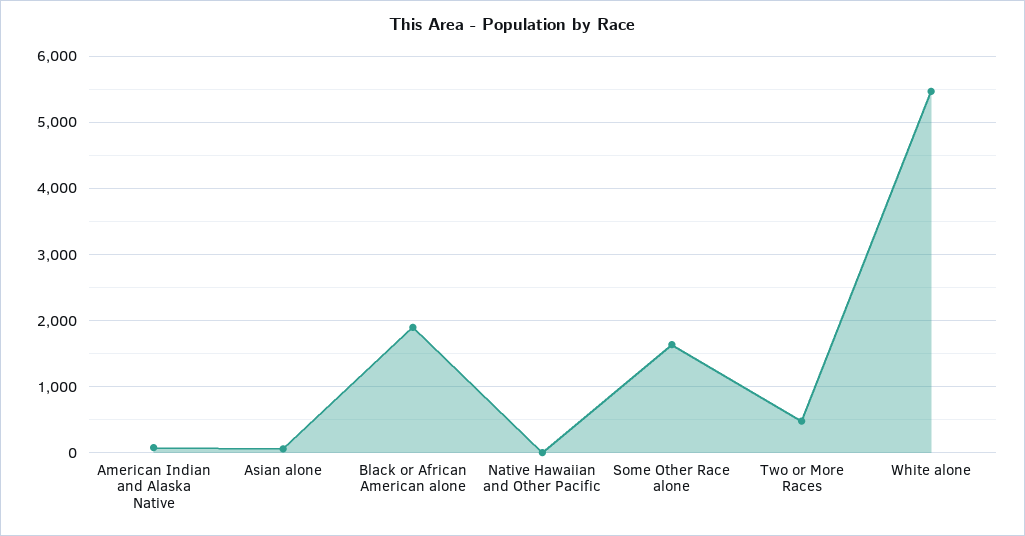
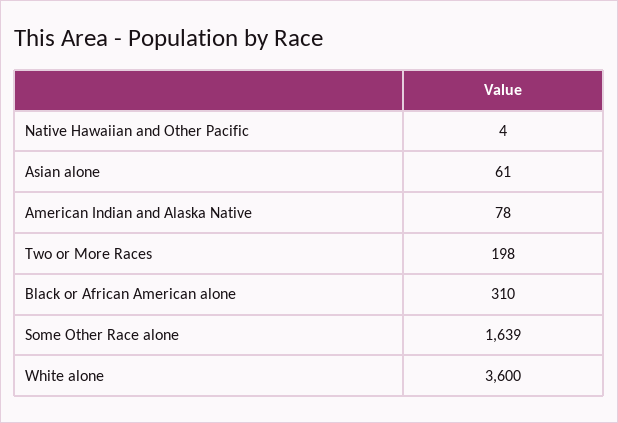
  {
    "American Indian and Alaska Native": 78,
    "Asian alone": 61,
-   "Black or African American alone": 1900,
+   "Black or African American alone": 310,
    "Native Hawaiian and Other Pacific": 4,
    "Some Other Race alone": 1639,
-   "Two or More Races": 500,
+   "Two or More Races": 198,
-   "White alone": 5500
+   "White alone": 3600
  }

